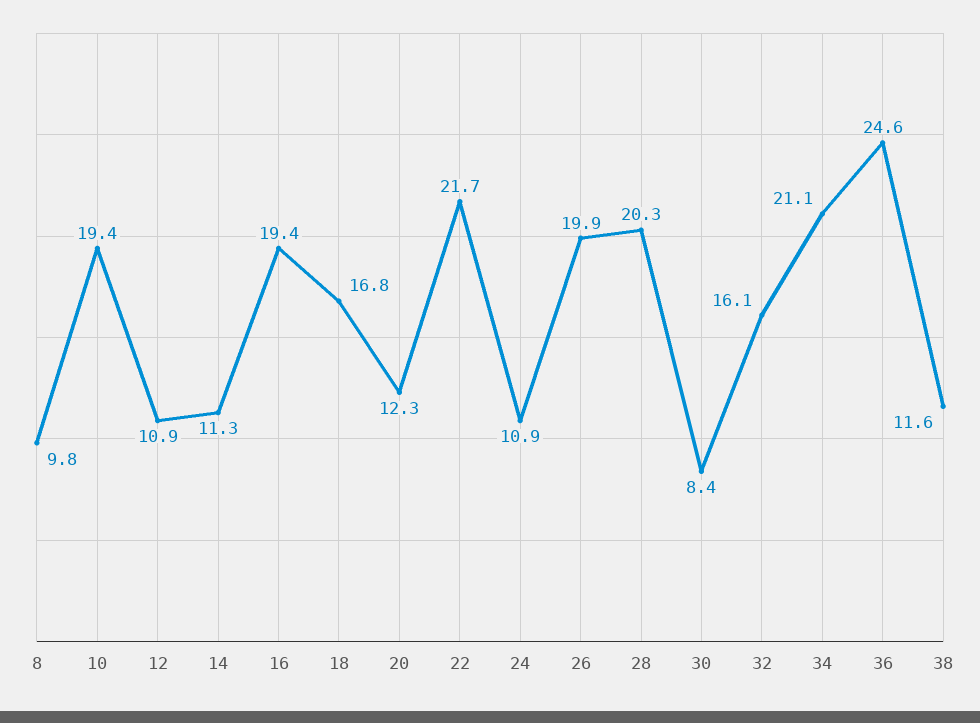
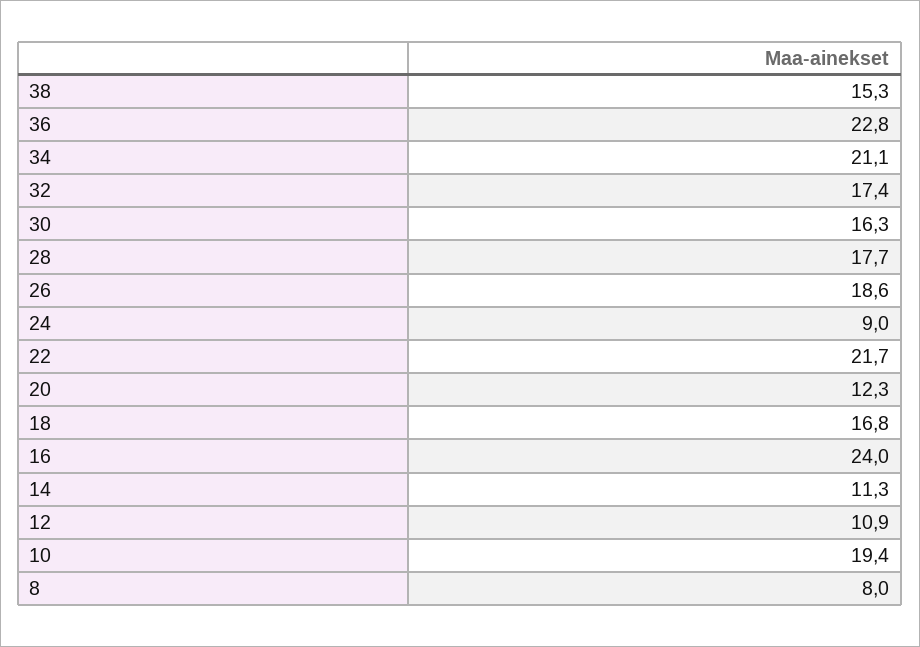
  {
-   "8": 9.8,
+   "8": 8,
    "10": 19.4,
    "12": 10.9,
    "14": 11.3,
-   "16": 19.4,
+   "16": 24,
    "18": 16.8,
    "20": 12.3,
    "22": 21.7,
-   "24": 10.9,
+   "24": 9,
-   "26": 19.9,
+   "26": 18.6,
-   "28": 20.3,
+   "28": 17.7,
-   "30": 8.4,
+   "30": 16.3,
-   "32": 16.1,
+   "32": 17.4,
    "34": 21.1,
-   "36": 24.6,
+   "36": 22.8,
-   "38": 11.6
+   "38": 15.3
  }

